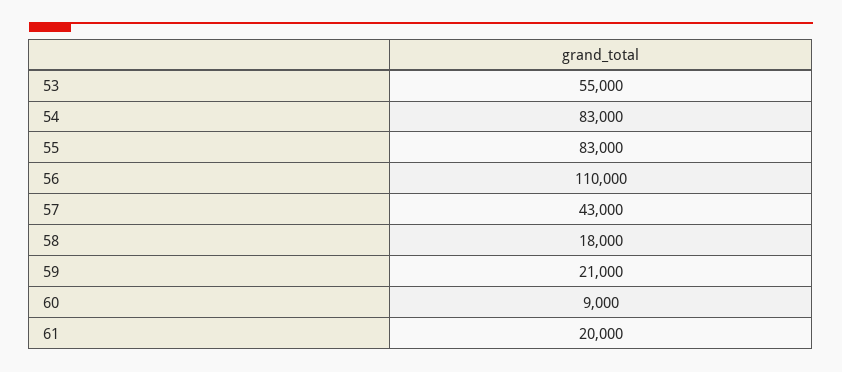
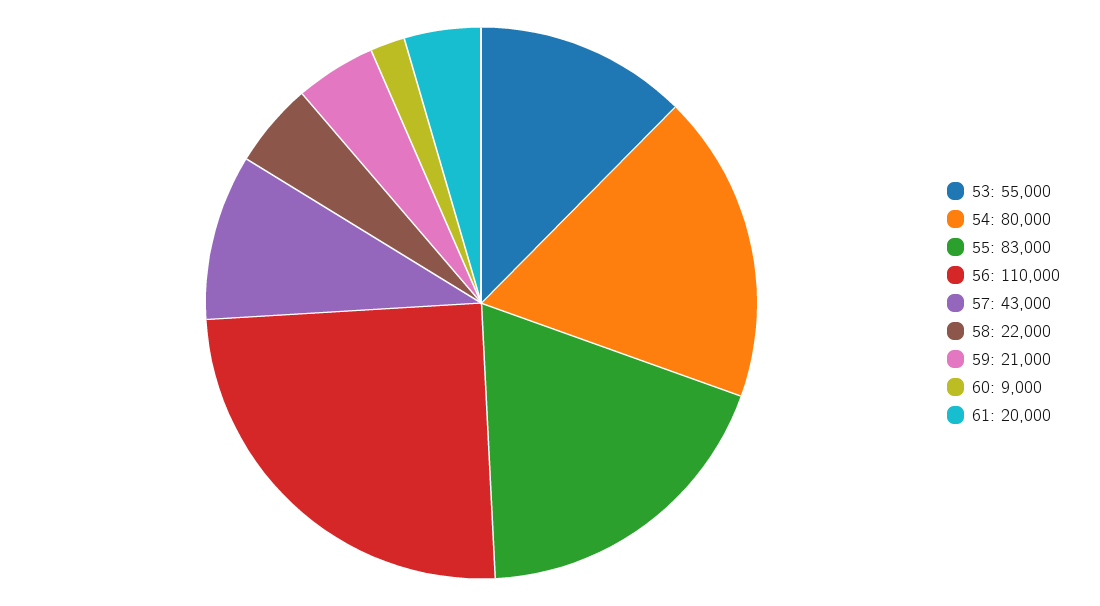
  {
    "53": 55000,
-   "54": 83000,
+   "54": 80000,
    "55": 83000,
    "56": 110000,
    "57": 43000,
-   "58": 18000,
+   "58": 22000,
    "59": 21000,
    "60": 9000,
    "61": 20000
  }

